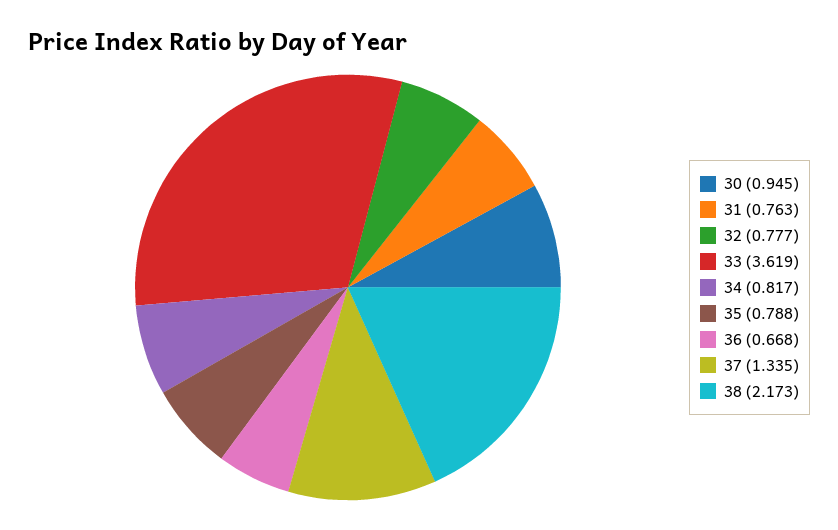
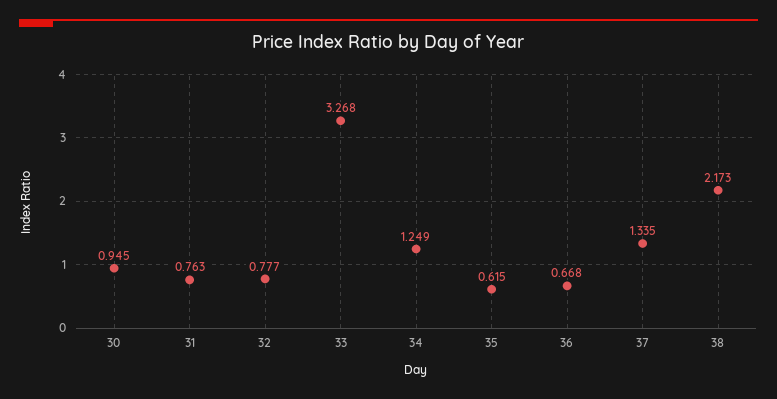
  {
    "30": 0.945,
    "31": 0.763,
    "32": 0.777,
-   "33": 3.619,
+   "33": 3.268,
-   "34": 0.817,
+   "34": 1.249,
-   "35": 0.788,
+   "35": 0.615,
    "36": 0.668,
    "37": 1.335,
    "38": 2.173
  }

